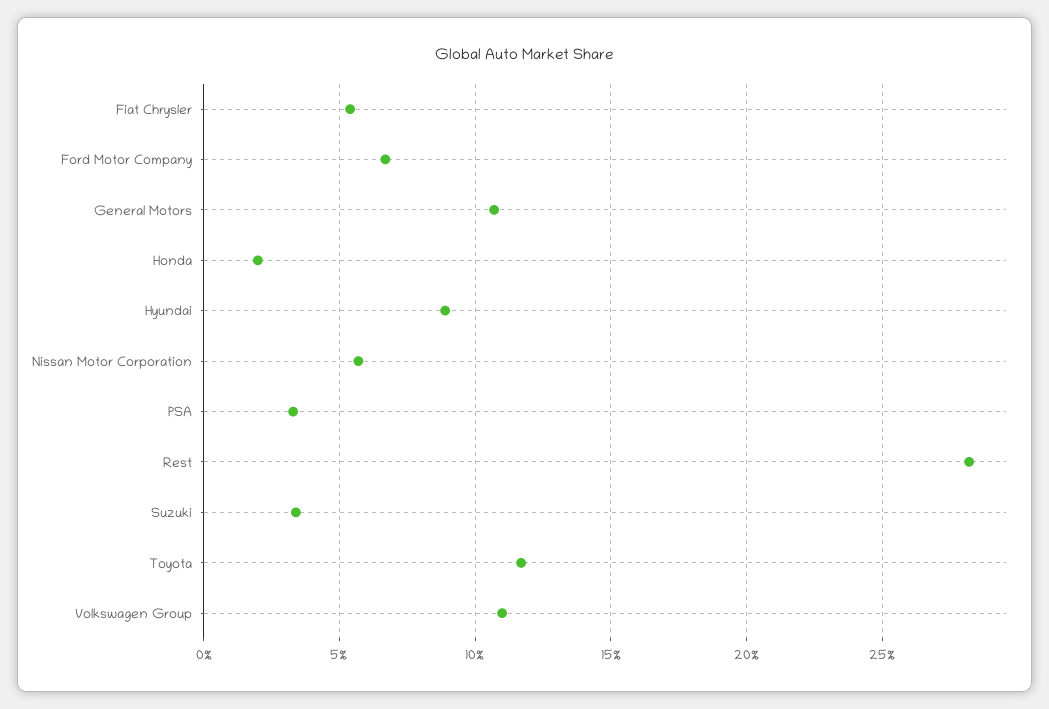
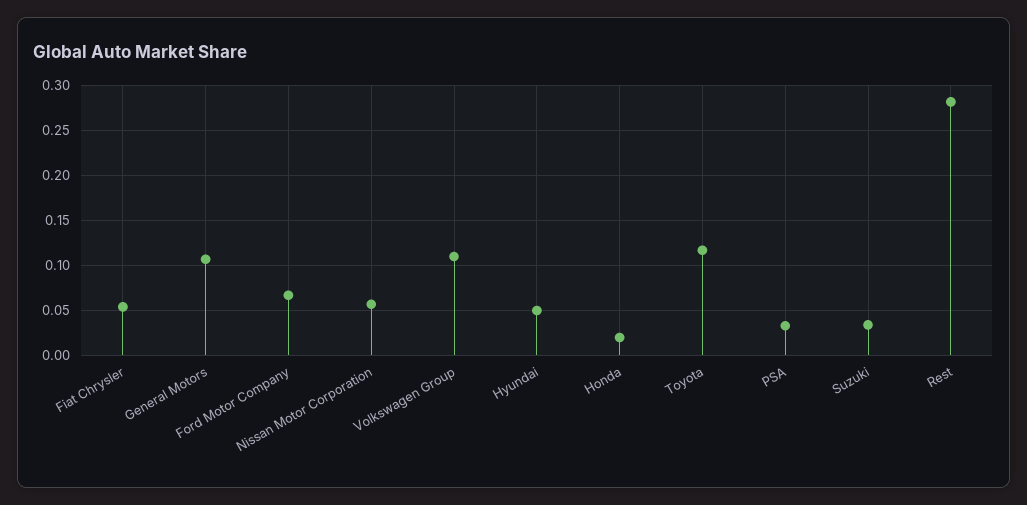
  {
    "Fiat Chrysler": 0.055,
    "Ford Motor Company": 0.065,
    "General Motors": 0.105,
    "Honda": 0.02,
-   "Hyundai": 0.09,
+   "Hyundai": 0.05,
    "Nissan Motor Corporation": 0.055,
    "PSA": 0.035,
    "Rest": 0.28,
    "Suzuki": 0.035,
    "Toyota": 0.115,
    "Volkswagen Group": 0.11
  }

